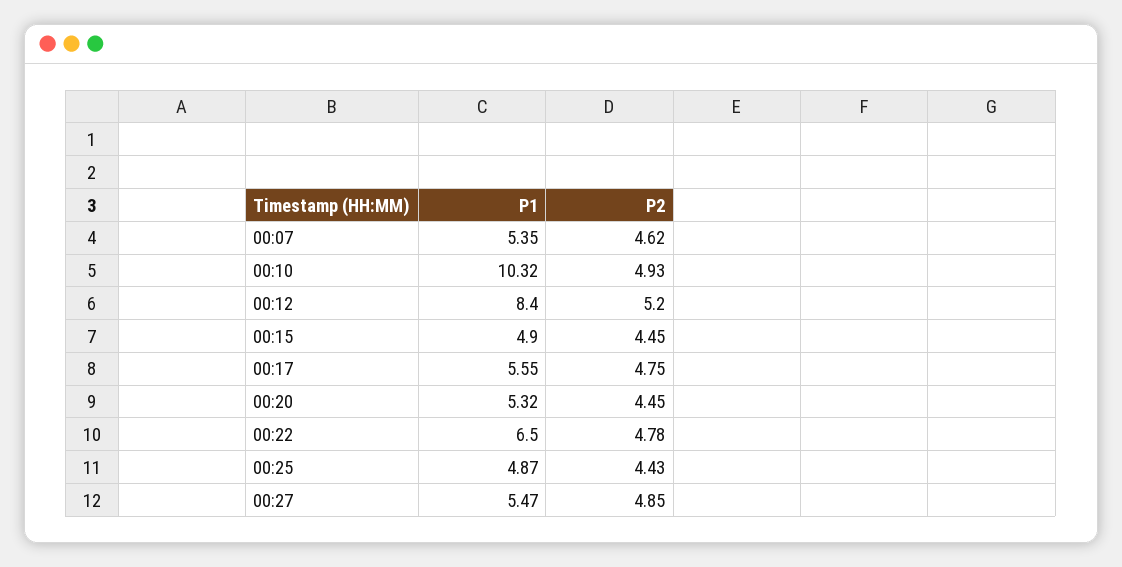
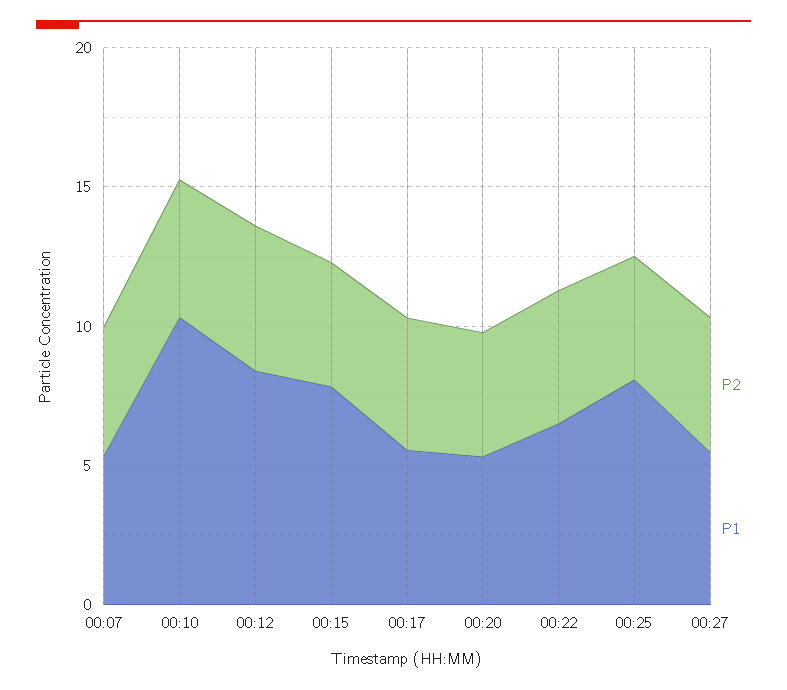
  {
    "P1": {
      "00:07": 5.35,
      "00:10": 10.32,
      "00:12": 8.4,
-     "00:15": 4.9,
+     "00:15": 8,
      "00:17": 5.55,
      "00:20": 5.32,
      "00:22": 6.5,
-     "00:25": 4.87,
+     "00:25": 8,
      "00:27": 5.47
    },
    "P2": {
      "00:07": 4.62,
      "00:10": 4.93,
      "00:12": 5.2,
      "00:15": 4.45,
      "00:17": 4.75,
      "00:20": 4.45,
      "00:22": 4.78,
      "00:25": 4.43,
      "00:27": 4.85
    }
  }

